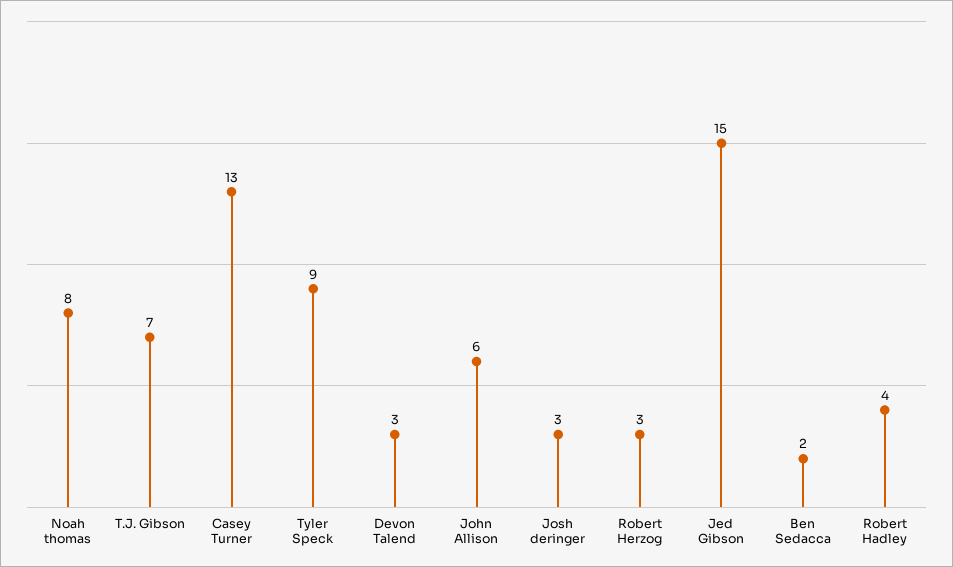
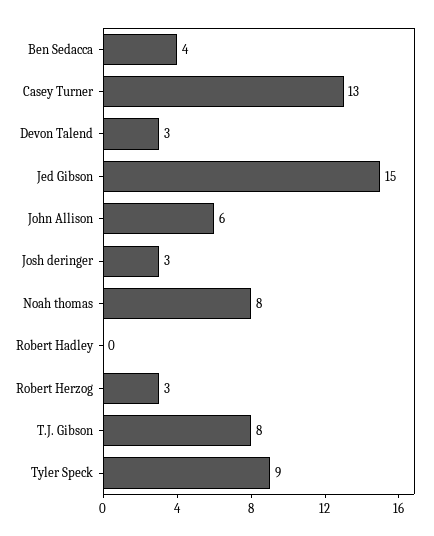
  {
    "Noah thomas": 8,
-   "T.J. Gibson": 7,
+   "T.J. Gibson": 8,
    "Casey Turner": 13,
    "Tyler Speck": 9,
    "Devon Talend": 3,
    "John Allison": 6,
    "Josh deringer": 3,
    "Robert Herzog": 3,
    "Jed Gibson": 15,
-   "Ben Sedacca": 2,
+   "Ben Sedacca": 4,
-   "Robert Hadley": 4
+   "Robert Hadley": 0
  }

